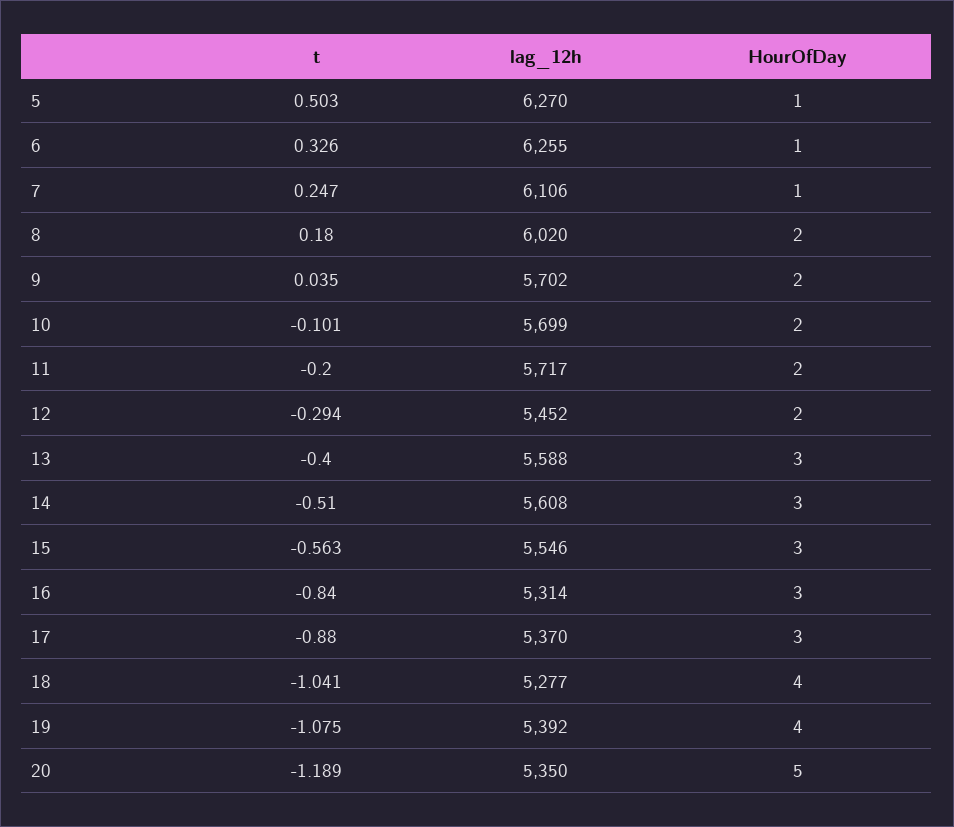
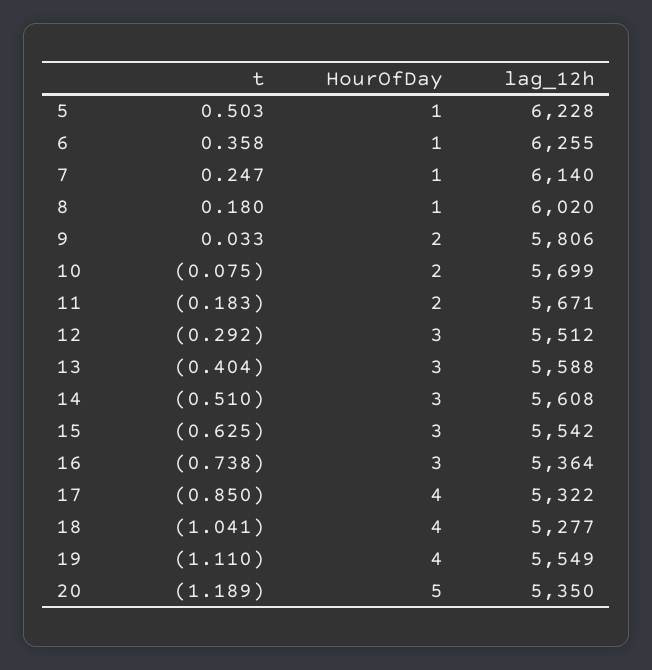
  {
    "t": {
      "5": 0.503,
-     "6": 0.326,
+     "6": 0.358,
      "7": 0.247,
      "8": 0.18,
-     "9": 0.035,
+     "9": 0.033,
-     "10": -0.101,
+     "10": -0.075,
-     "11": -0.2,
+     "11": -0.183,
-     "12": -0.294,
+     "12": -0.292,
-     "13": -0.4,
+     "13": -0.404,
      "14": -0.51,
-     "15": -0.563,
+     "15": -0.625,
-     "16": -0.84,
+     "16": -0.738,
-     "17": -0.88,
+     "17": -0.85,
      "18": -1.041,
-     "19": -1.075,
+     "19": -1.11,
      "20": -1.189
    },
    "lag_12h": {
-     "5": 6270,
+     "5": 6228,
      "6": 6255,
-     "7": 6106,
+     "7": 6140,
      "8": 6020,
-     "9": 5702,
+     "9": 5806,
      "10": 5699,
-     "11": 5717,
+     "11": 5671,
-     "12": 5452,
+     "12": 5512,
      "13": 5588,
      "14": 5608,
-     "15": 5546,
+     "15": 5542,
-     "16": 5314,
+     "16": 5364,
-     "17": 5370,
+     "17": 5322,
      "18": 5277,
-     "19": 5392,
+     "19": 5549,
      "20": 5350
    },
    "HourOfDay": {
      "5": 1,
      "6": 1,
      "7": 1,
-     "8": 2,
+     "8": 1,
      "9": 2,
      "10": 2,
      "11": 2,
-     "12": 2,
+     "12": 3,
      "13": 3,
      "14": 3,
      "15": 3,
      "16": 3,
-     "17": 3,
+     "17": 4,
      "18": 4,
      "19": 4,
      "20": 5
    }
  }

